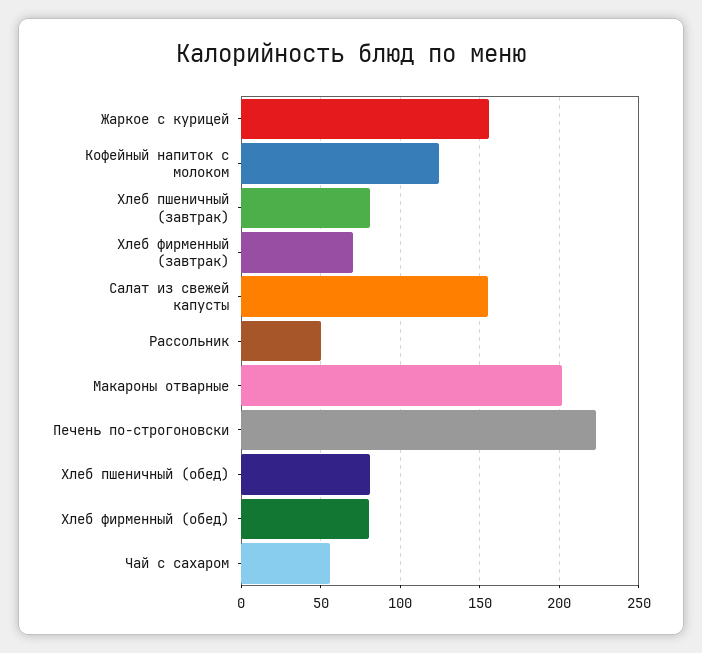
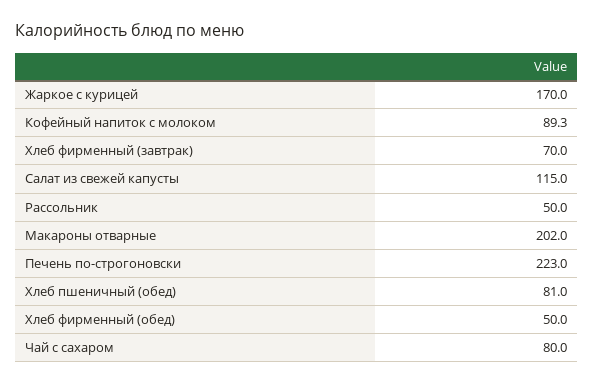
  {
-   "Жаркое с курицей": 155,
+   "Жаркое с курицей": 170,
-   "Кофейный напиток с молоком": 125,
+   "Кофейный напиток с молоком": 89.3,
-   "Хлеб пшеничный (завтрак)": 80,
    "Хлеб фирменный (завтрак)": 70,
-   "Салат из свежей капусты": 155,
+   "Салат из свежей капусты": 115,
    "Рассольник": 50,
    "Макароны отварные": 202,
    "Печень по-строгоновски": 223,
    "Хлеб пшеничный (обед)": 81,
-   "Хлеб фирменный (обед)": 80,
+   "Хлеб фирменный (обед)": 50,
-   "Чай с сахаром": 55
+   "Чай с сахаром": 80
  }

